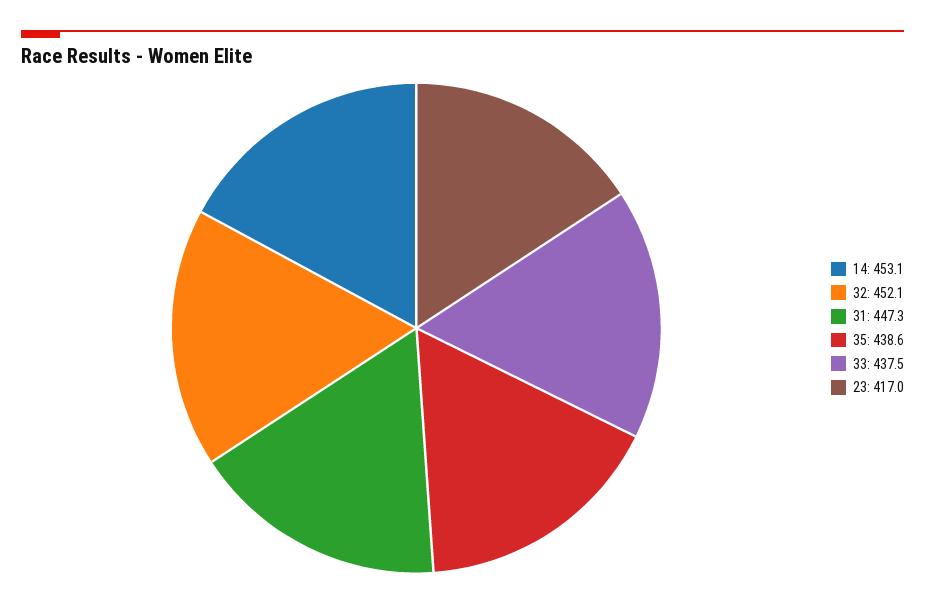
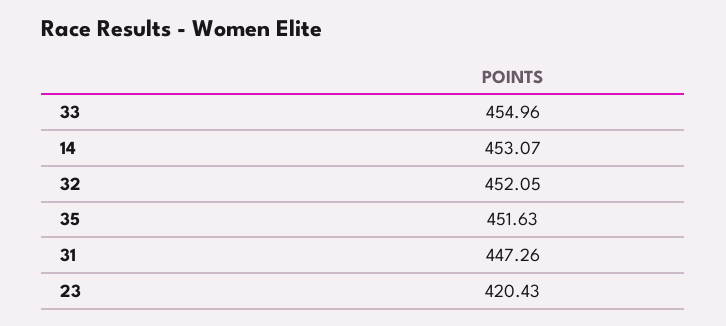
  {
    "14": 453.07,
    "32": 452.05,
    "31": 447.26,
-   "35": 438.6,
+   "35": 451.63,
-   "33": 437.5,
+   "33": 454.96,
-   "23": 417
+   "23": 420.43
  }

